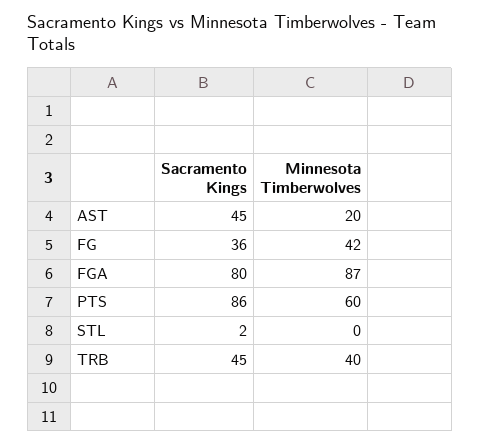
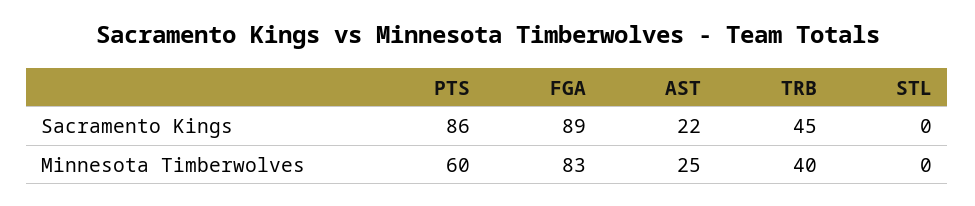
  {
    "Sacramento Kings": {
-     "AST": 45,
+     "AST": 22,
-     "FG": 36,
-     "FGA": 80,
+     "FGA": 89,
      "PTS": 86,
-     "STL": 2,
+     "STL": 0,
      "TRB": 45
    },
    "Minnesota Timberwolves": {
-     "AST": 20,
+     "AST": 25,
-     "FG": 42,
-     "FGA": 87,
+     "FGA": 83,
      "PTS": 60,
      "STL": 0,
      "TRB": 40
    }
  }

